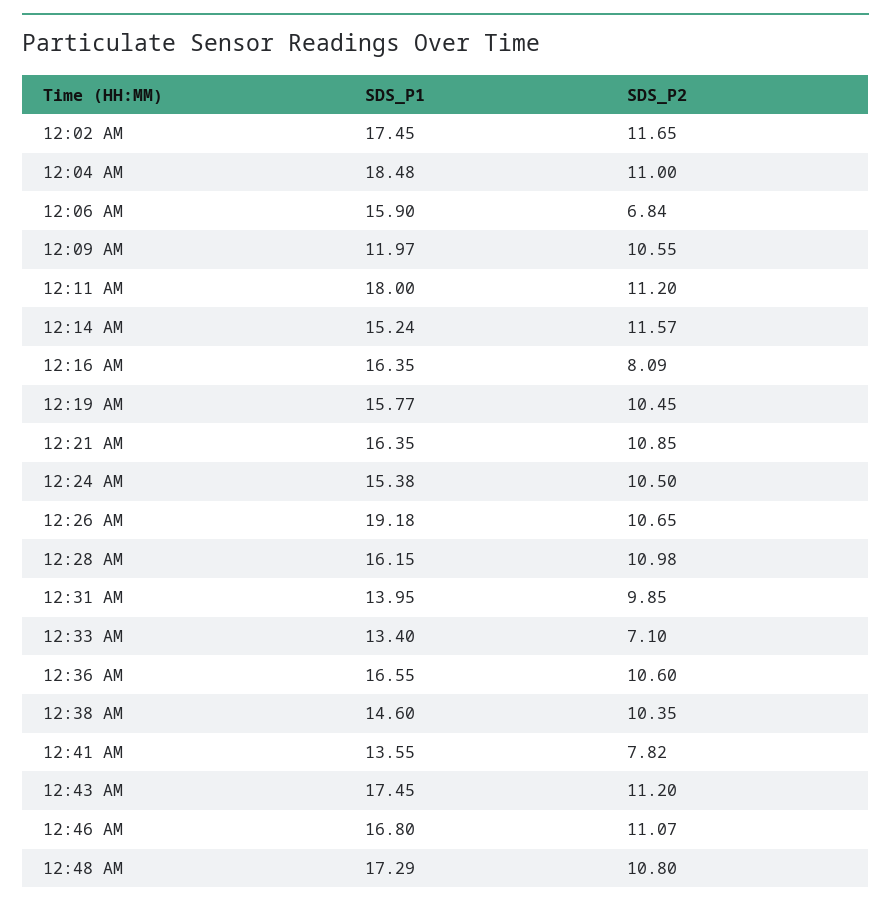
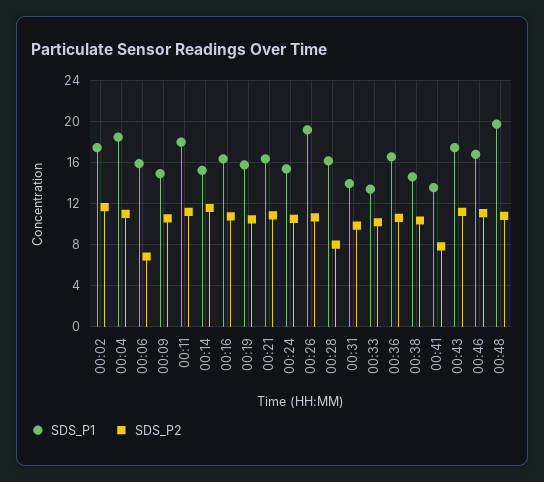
  {
    "SDS_P1": {
      "12:02 AM": 17.45,
      "12:04 AM": 18.48,
      "12:06 AM": 15.9,
-     "12:09 AM": 11.97,
+     "12:09 AM": 15,
      "12:11 AM": 18,
      "12:14 AM": 15.24,
      "12:16 AM": 16.35,
      "12:19 AM": 15.77,
      "12:21 AM": 16.35,
      "12:24 AM": 15.38,
      "12:26 AM": 19.18,
      "12:28 AM": 16.15,
      "12:31 AM": 13.95,
      "12:33 AM": 13.4,
      "12:36 AM": 16.55,
      "12:38 AM": 14.6,
      "12:41 AM": 13.55,
      "12:43 AM": 17.45,
      "12:46 AM": 16.8,
-     "12:48 AM": 17.29
+     "12:48 AM": 20
    },
    "SDS_P2": {
      "12:02 AM": 11.65,
      "12:04 AM": 11,
      "12:06 AM": 6.84,
      "12:09 AM": 10.55,
      "12:11 AM": 11.2,
      "12:14 AM": 11.57,
-     "12:16 AM": 8.09,
+     "12:16 AM": 11,
      "12:19 AM": 10.45,
      "12:21 AM": 10.85,
      "12:24 AM": 10.5,
      "12:26 AM": 10.65,
-     "12:28 AM": 10.98,
+     "12:28 AM": 8,
      "12:31 AM": 9.85,
-     "12:33 AM": 7.1,
+     "12:33 AM": 10,
      "12:36 AM": 10.6,
      "12:38 AM": 10.35,
      "12:41 AM": 7.82,
      "12:43 AM": 11.2,
      "12:46 AM": 11.07,
      "12:48 AM": 10.8
    }
  }

